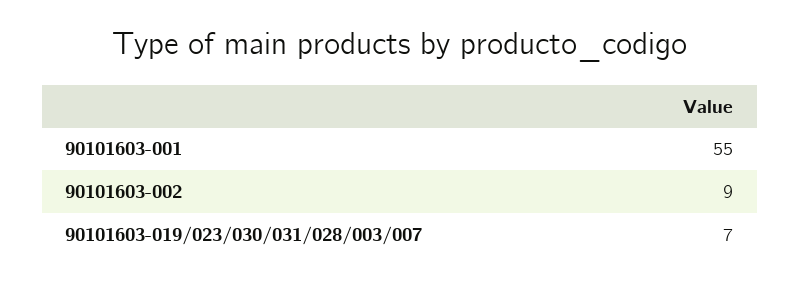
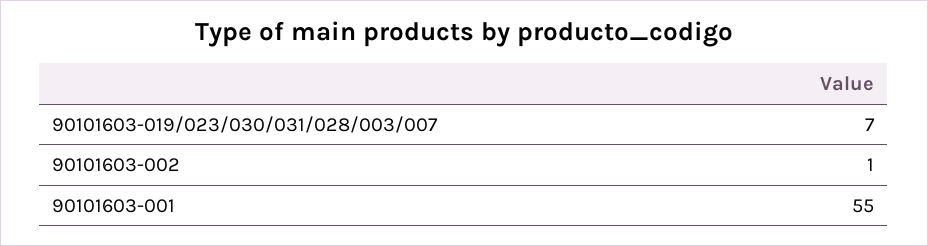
  {
    "90101603-001": 55,
-   "90101603-002": 9,
+   "90101603-002": 1,
    "90101603-019/023/030/031/028/003/007": 7
  }

